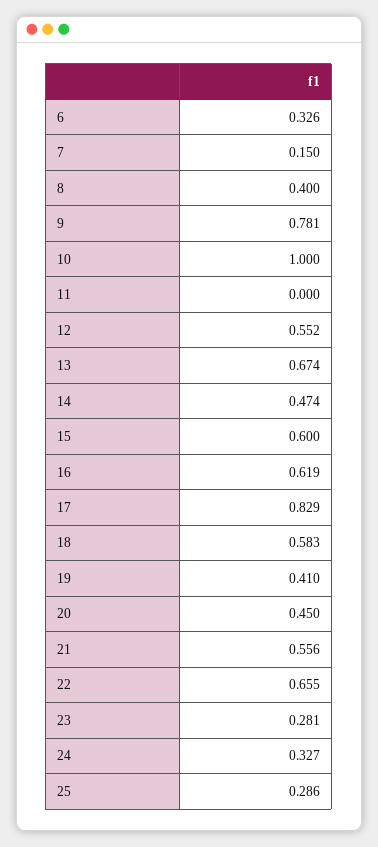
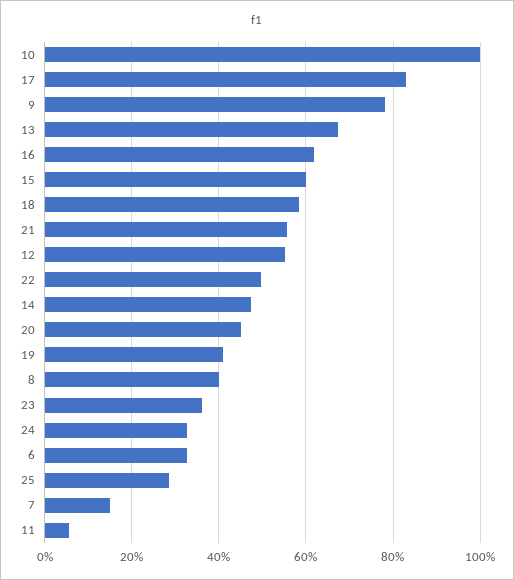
  {
    "6": 0.326,
    "7": 0.15,
    "8": 0.4,
    "9": 0.781,
    "10": 1,
-   "11": 0,
+   "11": 0.06,
    "12": 0.552,
    "13": 0.674,
    "14": 0.474,
    "15": 0.6,
    "16": 0.619,
    "17": 0.829,
    "18": 0.583,
    "19": 0.41,
    "20": 0.45,
    "21": 0.556,
-   "22": 0.655,
+   "22": 0.5,
-   "23": 0.281,
+   "23": 0.36,
    "24": 0.327,
    "25": 0.286
  }

